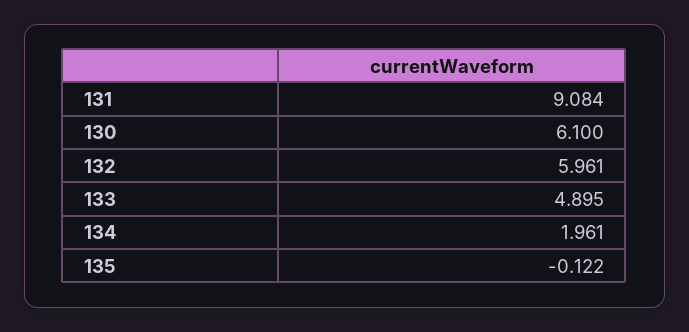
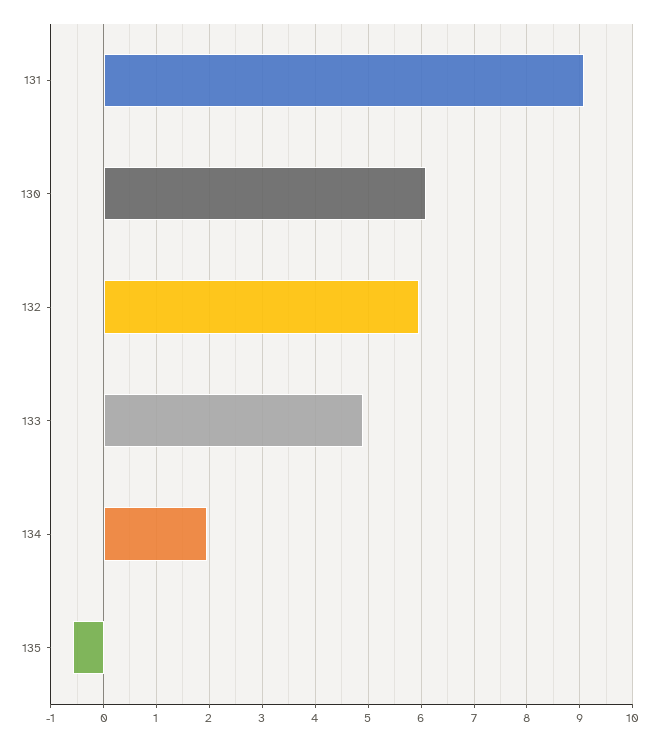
  {
    "131": 9.084,
    "130": 6.1,
    "132": 5.961,
    "133": 4.895,
    "134": 1.961,
-   "135": -0.122
+   "135": -0.6
  }

